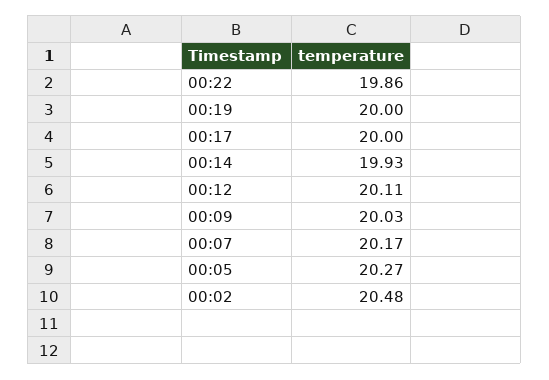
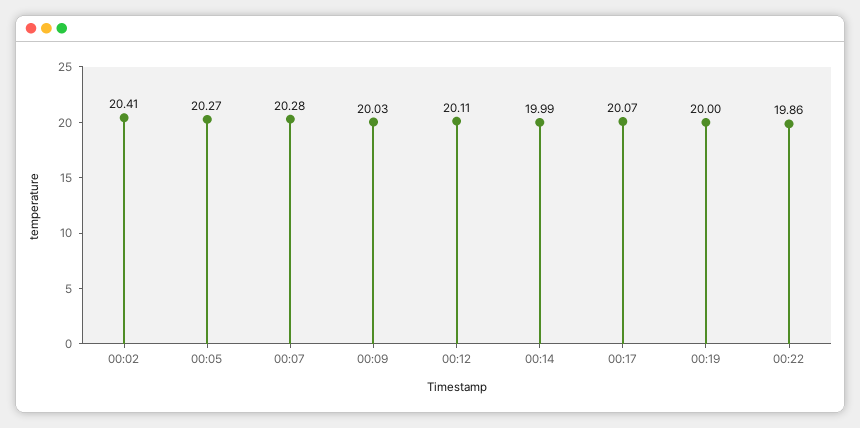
  {
    "00:22": 19.86,
    "00:19": 20,
-   "00:17": 20,
+   "00:17": 20.07,
-   "00:14": 19.93,
+   "00:14": 19.99,
    "00:12": 20.11,
    "00:09": 20.03,
-   "00:07": 20.17,
+   "00:07": 20.28,
    "00:05": 20.27,
-   "00:02": 20.48
+   "00:02": 20.41
  }

